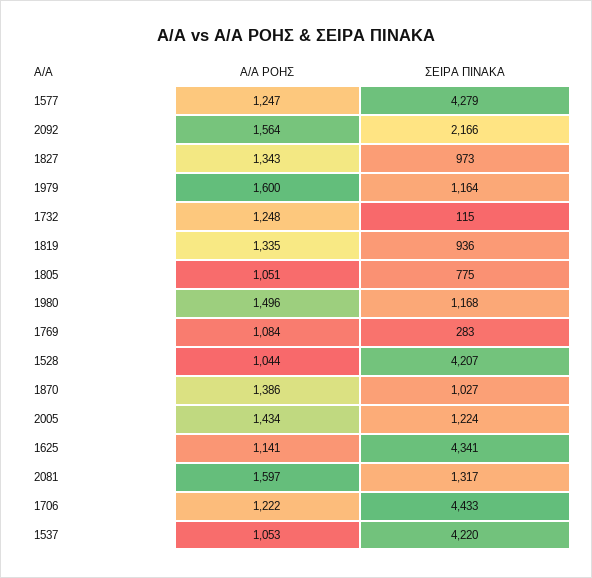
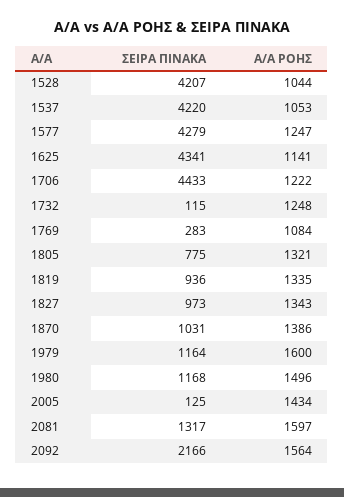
  {
    "Α/Α ΡΟΗΣ": {
      "1577": 1247,
      "2092": 1564,
      "1827": 1343,
      "1979": 1600,
      "1732": 1248,
      "1819": 1335,
-     "1805": 1051,
+     "1805": 1321,
      "1980": 1496,
      "1769": 1084,
      "1528": 1044,
      "1870": 1386,
      "2005": 1434,
      "1625": 1141,
      "2081": 1597,
      "1706": 1222,
      "1537": 1053
    },
    "ΣΕΙΡΑ ΠΙΝΑΚΑ": {
      "1577": 4279,
      "2092": 2166,
      "1827": 973,
      "1979": 1164,
      "1732": 115,
      "1819": 936,
      "1805": 775,
      "1980": 1168,
      "1769": 283,
      "1528": 4207,
-     "1870": 1027,
+     "1870": 1031,
-     "2005": 1224,
+     "2005": 125,
      "1625": 4341,
      "2081": 1317,
      "1706": 4433,
      "1537": 4220
    }
  }

